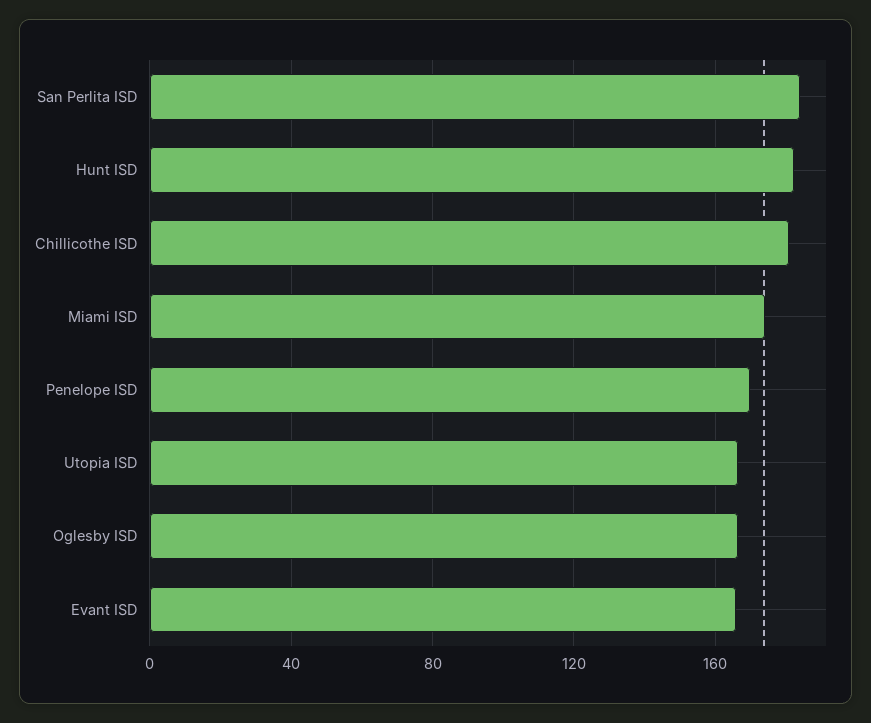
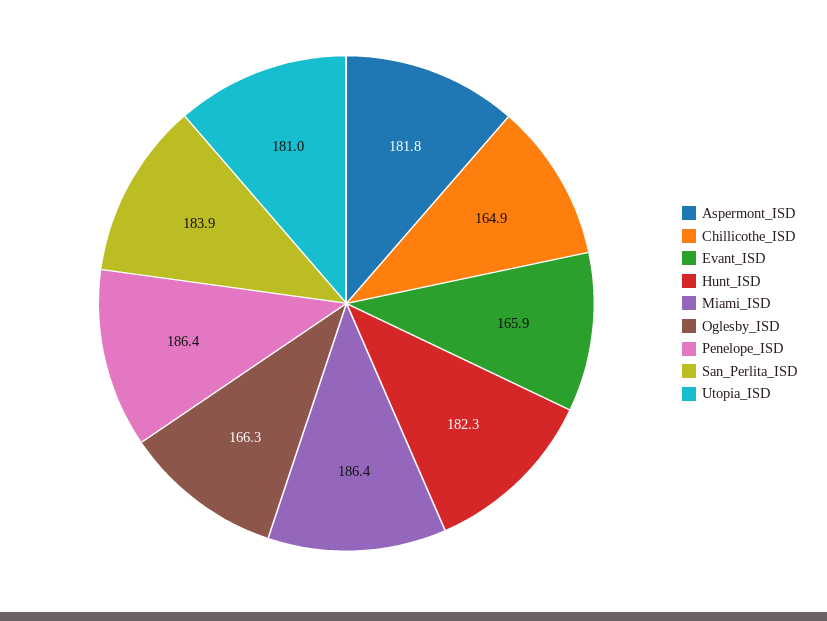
  {
    "San Perlita ISD": 183.9,
    "Hunt ISD": 182.3,
-   "Chillicothe ISD": 180,
+   "Chillicothe ISD": 164.9,
-   "Miami ISD": 175,
+   "Miami ISD": 186.4,
-   "Penelope ISD": 170,
+   "Penelope ISD": 186.4,
-   "Utopia ISD": 165,
+   "Utopia ISD": 181,
    "Oglesby ISD": 166.3,
-   "Evant ISD": 165.9
+   "Evant ISD": 165.9,
+   "Aspermont_ISD": 181.8
  }

